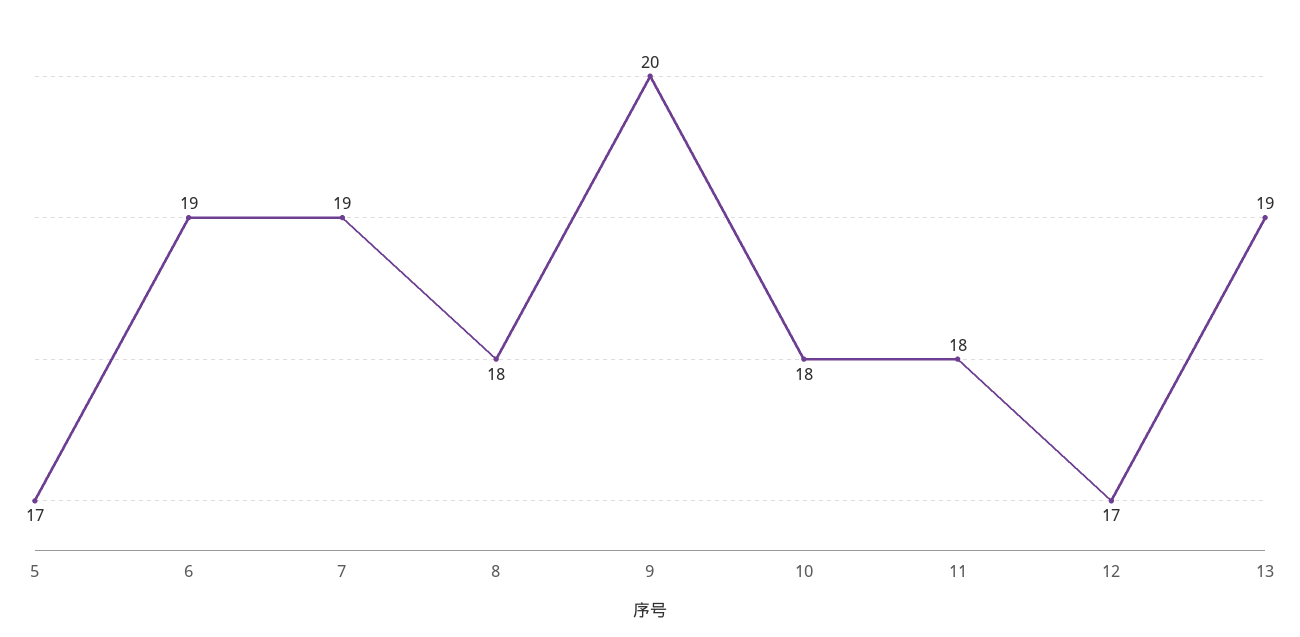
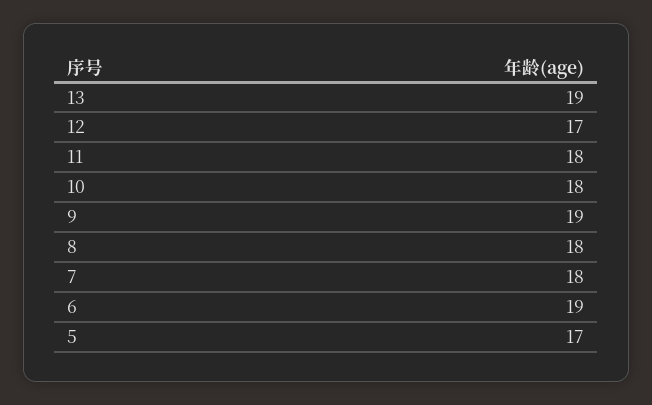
  {
    "5": 17,
    "6": 19,
-   "7": 19,
+   "7": 18,
    "8": 18,
-   "9": 20,
+   "9": 19,
    "10": 18,
    "11": 18,
    "12": 17,
    "13": 19
  }

